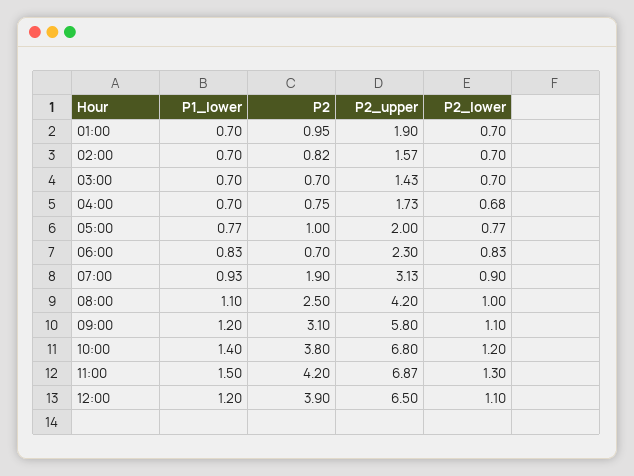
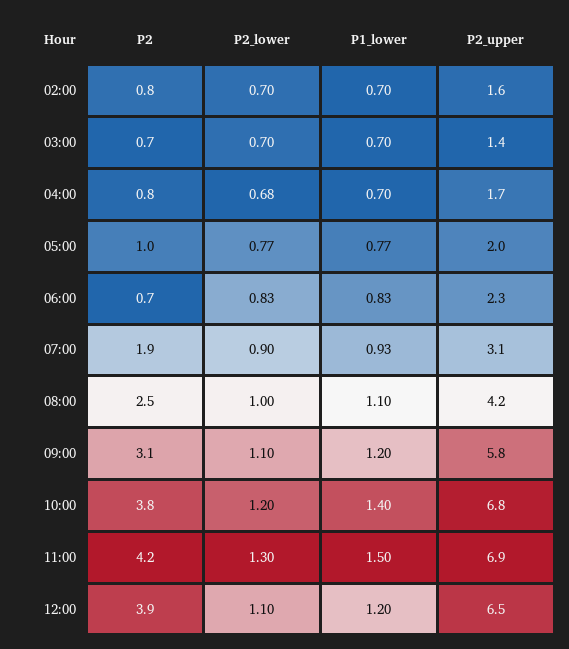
  {
    "P1_lower": {
-     "01:00": 0.7,
      "02:00": 0.7,
      "03:00": 0.7,
      "04:00": 0.7,
      "05:00": 0.77,
      "06:00": 0.83,
      "07:00": 0.93,
      "08:00": 1.1,
      "09:00": 1.2,
      "10:00": 1.4,
      "11:00": 1.5,
      "12:00": 1.2
    },
    "P2": {
-     "01:00": 0.95,
      "02:00": 0.82,
      "03:00": 0.7,
      "04:00": 0.75,
      "05:00": 1,
      "06:00": 0.7,
      "07:00": 1.9,
      "08:00": 2.5,
      "09:00": 3.1,
      "10:00": 3.8,
      "11:00": 4.2,
      "12:00": 3.9
    },
    "P2_upper": {
-     "01:00": 1.9,
      "02:00": 1.57,
      "03:00": 1.43,
      "04:00": 1.73,
      "05:00": 2,
      "06:00": 2.3,
      "07:00": 3.13,
      "08:00": 4.2,
      "09:00": 5.8,
      "10:00": 6.8,
      "11:00": 6.87,
      "12:00": 6.5
    },
    "P2_lower": {
-     "01:00": 0.7,
      "02:00": 0.7,
      "03:00": 0.7,
      "04:00": 0.68,
      "05:00": 0.77,
      "06:00": 0.83,
      "07:00": 0.9,
      "08:00": 1,
      "09:00": 1.1,
      "10:00": 1.2,
      "11:00": 1.3,
      "12:00": 1.1
    }
  }

